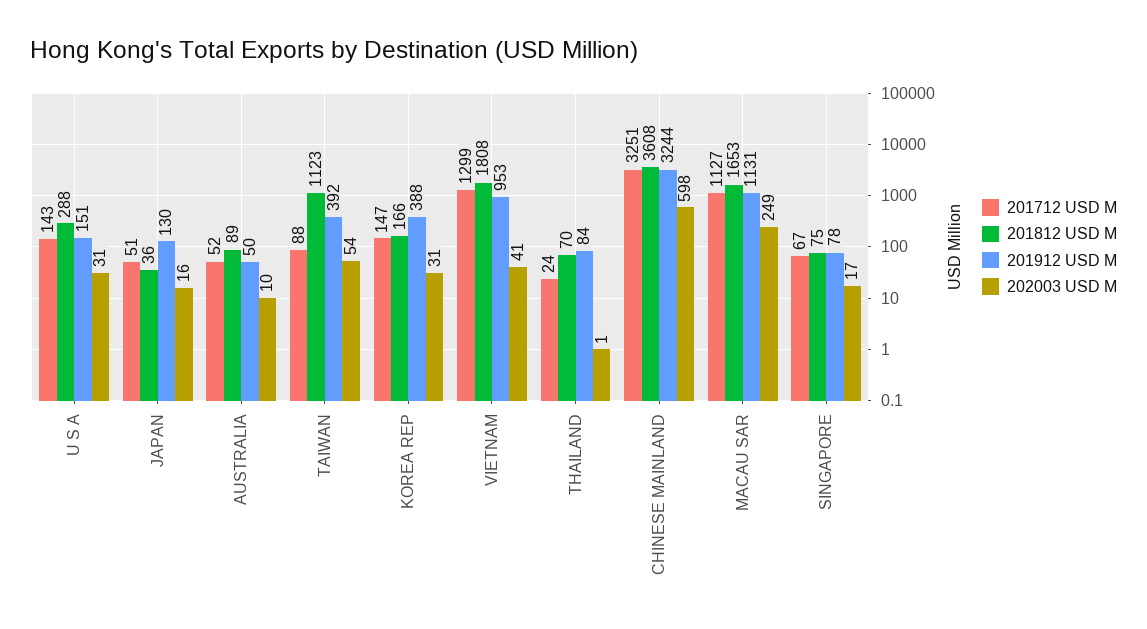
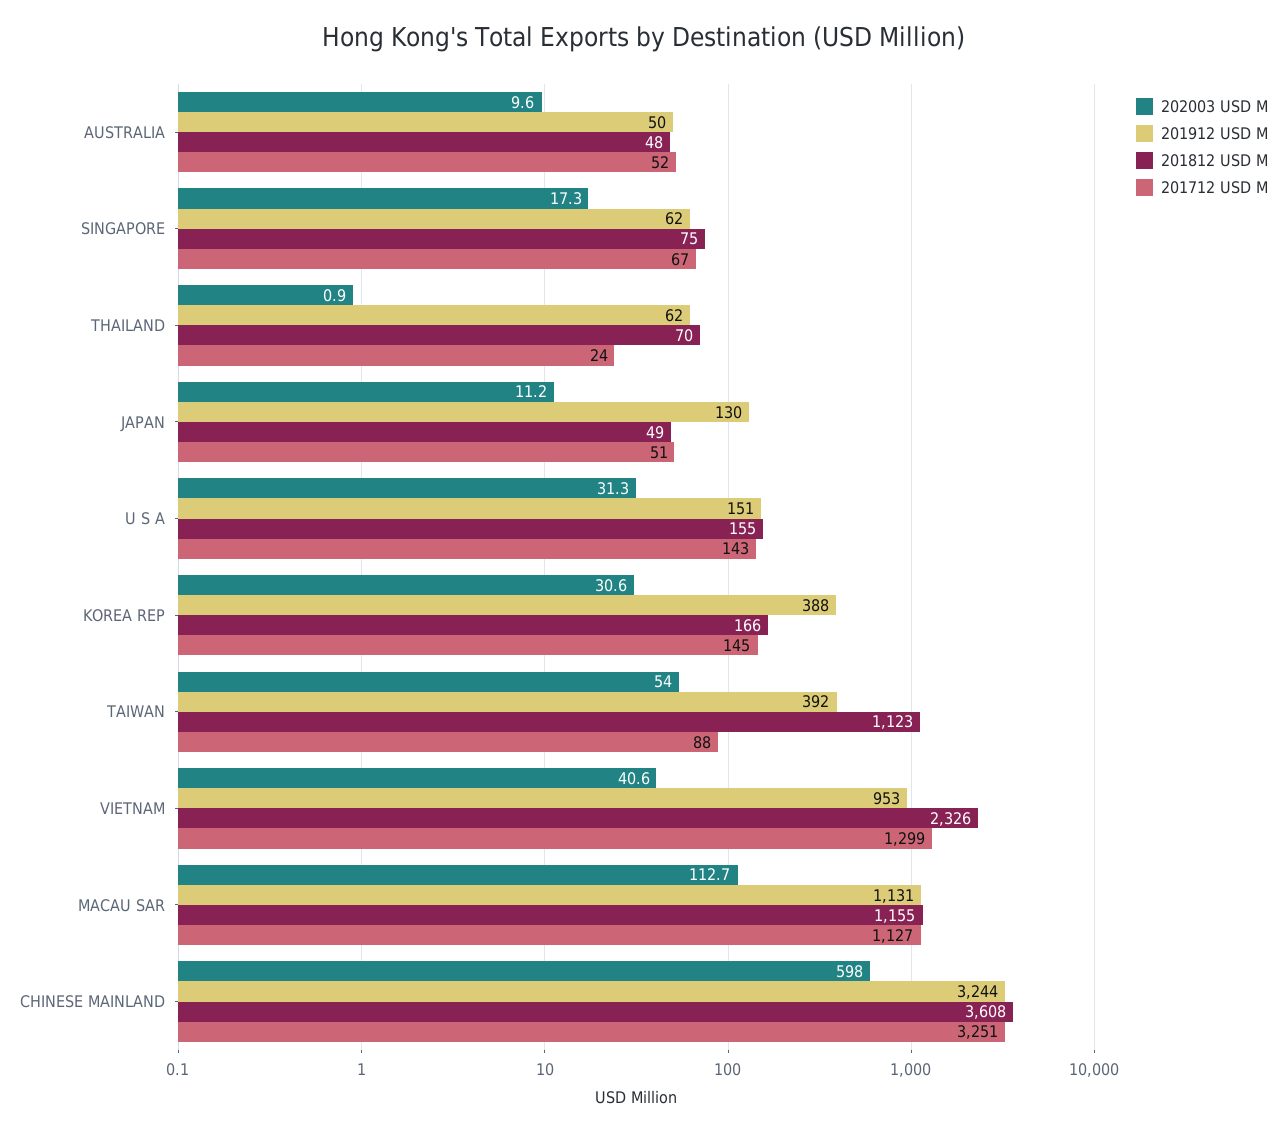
  {
    "201712 USD M": {
      "U S A": 143,
      "JAPAN": 51,
      "AUSTRALIA": 52,
      "TAIWAN": 88,
-     "KOREA REP": 147,
+     "KOREA REP": 145,
      "VIETNAM": 1299,
      "THAILAND": 24,
      "CHINESE MAINLAND": 3251,
      "MACAU SAR": 1127,
      "SINGAPORE": 67
    },
    "201812 USD M": {
-     "U S A": 288,
+     "U S A": 155,
-     "JAPAN": 36,
+     "JAPAN": 49,
-     "AUSTRALIA": 89,
+     "AUSTRALIA": 48,
      "TAIWAN": 1123,
      "KOREA REP": 166,
-     "VIETNAM": 1808,
+     "VIETNAM": 2326,
      "THAILAND": 70,
      "CHINESE MAINLAND": 3608,
-     "MACAU SAR": 1653,
+     "MACAU SAR": 1155,
      "SINGAPORE": 75
    },
    "201912 USD M": {
      "U S A": 151,
      "JAPAN": 130,
      "AUSTRALIA": 50,
      "TAIWAN": 392,
      "KOREA REP": 388,
      "VIETNAM": 953,
-     "THAILAND": 84,
+     "THAILAND": 62,
      "CHINESE MAINLAND": 3244,
      "MACAU SAR": 1131,
-     "SINGAPORE": 78
+     "SINGAPORE": 62
    },
    "202003 USD M": {
      "U S A": 31.3,
-     "JAPAN": 16,
+     "JAPAN": 11.2,
      "AUSTRALIA": 9.6,
      "TAIWAN": 54,
      "KOREA REP": 30.6,
      "VIETNAM": 40.6,
      "THAILAND": 0.9,
      "CHINESE MAINLAND": 598,
-     "MACAU SAR": 249,
+     "MACAU SAR": 112.7,
      "SINGAPORE": 17.3
    }
  }

